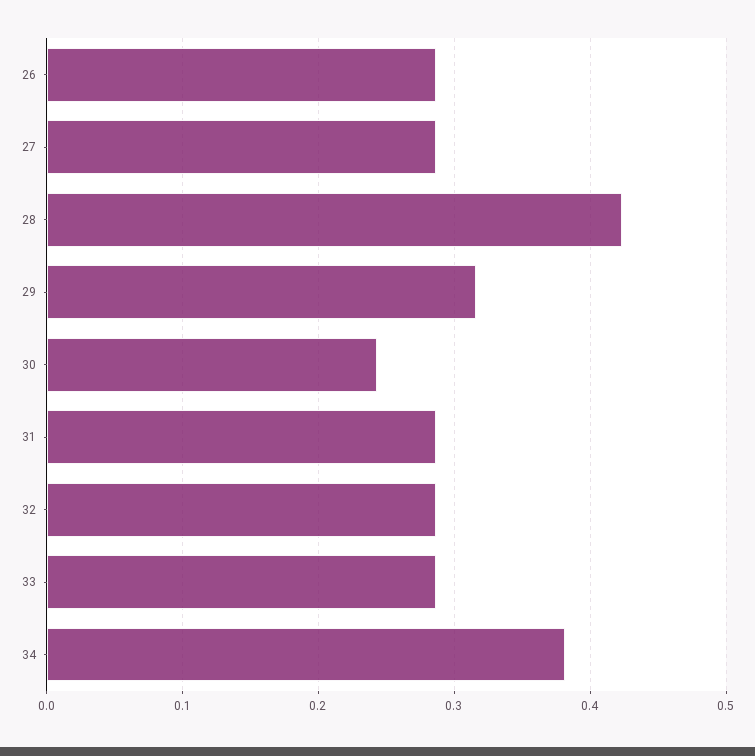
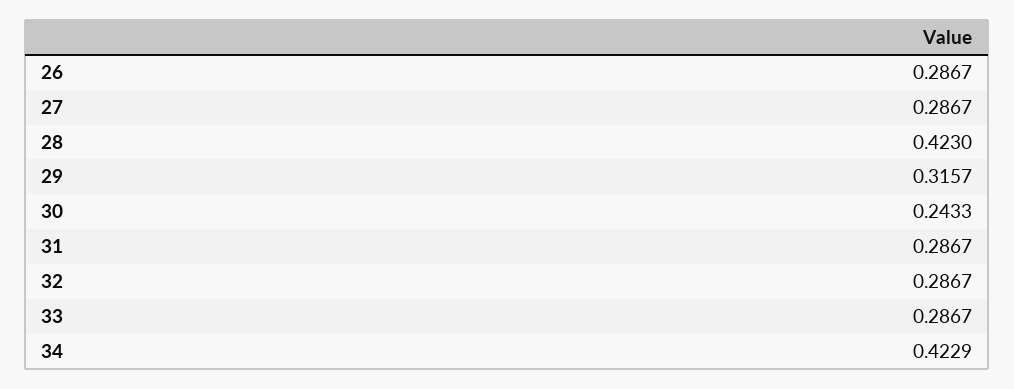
  {
    "26": 0.2867,
    "27": 0.2867,
    "28": 0.423,
    "29": 0.3157,
    "30": 0.2433,
    "31": 0.2867,
    "32": 0.2867,
    "33": 0.2867,
-   "34": 0.38
+   "34": 0.4229
  }

